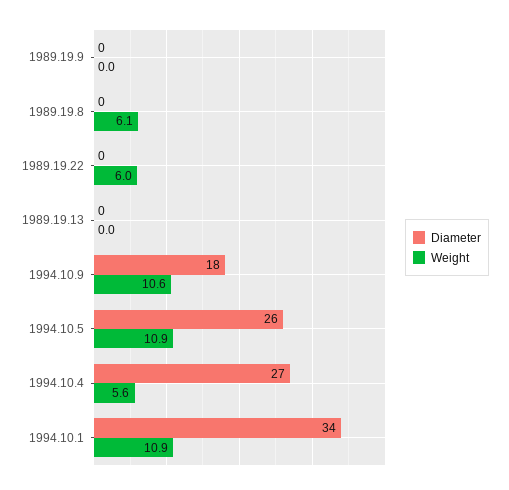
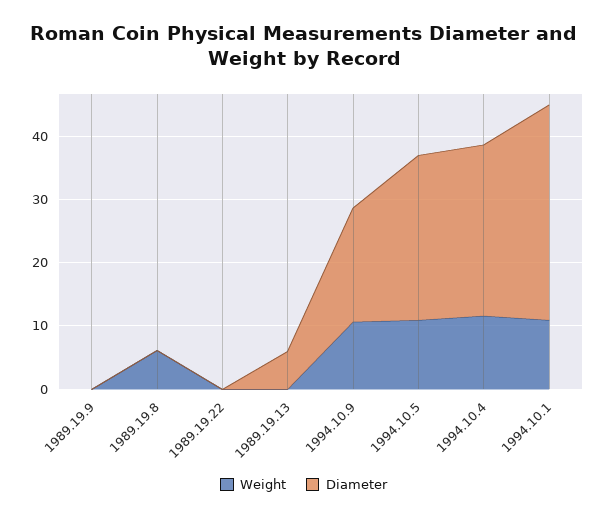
  {
    "Diameter": {
      "1989.19.9": 0,
      "1989.19.8": 0,
      "1989.19.22": 0,
-     "1989.19.13": 0,
+     "1989.19.13": 6,
      "1994.10.9": 18,
      "1994.10.5": 26,
      "1994.10.4": 27,
      "1994.10.1": 34
    },
    "Weight": {
      "1989.19.9": 0,
      "1989.19.8": 6.1,
-     "1989.19.22": 6,
+     "1989.19.22": 0,
      "1989.19.13": 0,
      "1994.10.9": 10.6,
      "1994.10.5": 10.9,
-     "1994.10.4": 5.6,
+     "1994.10.4": 12,
      "1994.10.1": 10.9
    }
  }

